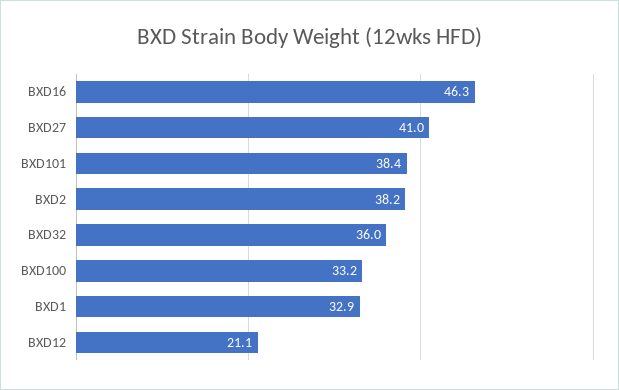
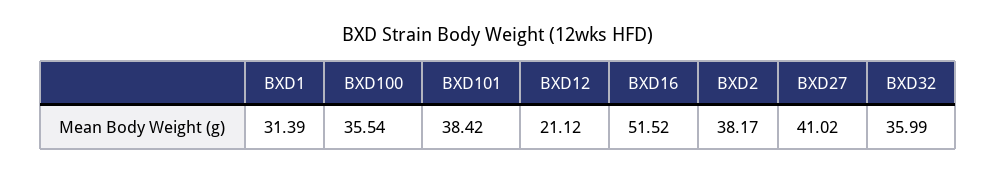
  {
-   "BXD16": 46.3,
+   "BXD16": 51.52,
    "BXD27": 41.02,
    "BXD101": 38.42,
    "BXD2": 38.17,
    "BXD32": 35.99,
-   "BXD100": 33.2,
+   "BXD100": 35.54,
-   "BXD1": 32.9,
+   "BXD1": 31.39,
    "BXD12": 21.12
  }

